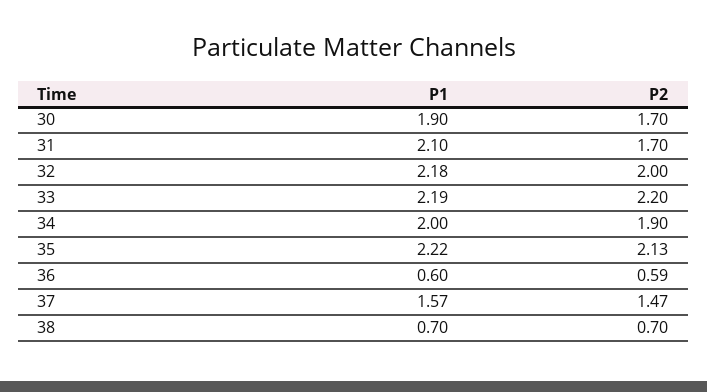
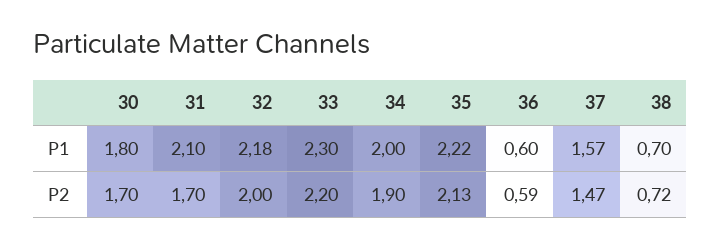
  {
    "P1": {
-     "30": 1.9,
+     "30": 1.8,
      "31": 2.1,
      "32": 2.18,
-     "33": 2.19,
+     "33": 2.3,
      "34": 2,
      "35": 2.22,
      "36": 0.6,
      "37": 1.57,
      "38": 0.7
    },
    "P2": {
      "30": 1.7,
      "31": 1.7,
      "32": 2,
      "33": 2.2,
      "34": 1.9,
      "35": 2.13,
      "36": 0.59,
      "37": 1.47,
-     "38": 0.7
+     "38": 0.72
    }
  }

